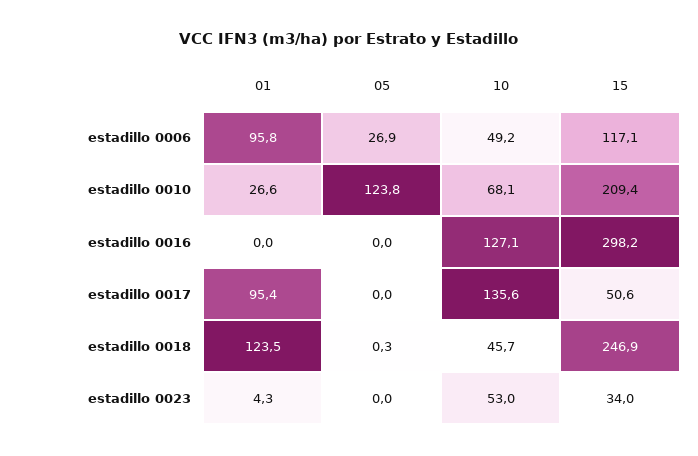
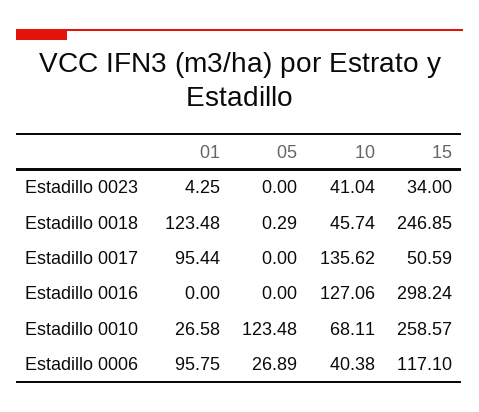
  {
    "01": {
      "estadillo 0006": 95.75,
      "estadillo 0010": 26.58,
      "estadillo 0016": 0,
      "estadillo 0017": 95.44,
      "estadillo 0018": 123.48,
      "estadillo 0023": 4.25
    },
    "05": {
      "estadillo 0006": 26.89,
-     "estadillo 0010": 123.8,
+     "estadillo 0010": 123.48,
      "estadillo 0016": 0,
      "estadillo 0017": 0,
      "estadillo 0018": 0.29,
      "estadillo 0023": 0
    },
    "10": {
-     "estadillo 0006": 49.2,
+     "estadillo 0006": 40.38,
      "estadillo 0010": 68.11,
      "estadillo 0016": 127.06,
      "estadillo 0017": 135.62,
      "estadillo 0018": 45.74,
-     "estadillo 0023": 53
+     "estadillo 0023": 41.04
    },
    "15": {
      "estadillo 0006": 117.1,
-     "estadillo 0010": 209.4,
+     "estadillo 0010": 258.57,
      "estadillo 0016": 298.24,
      "estadillo 0017": 50.59,
      "estadillo 0018": 246.85,
      "estadillo 0023": 34
    }
  }

